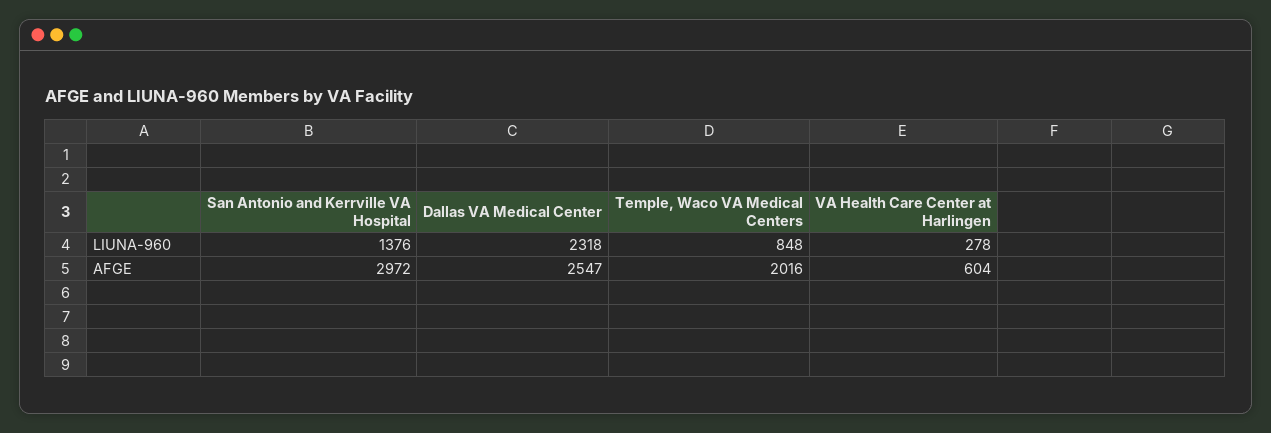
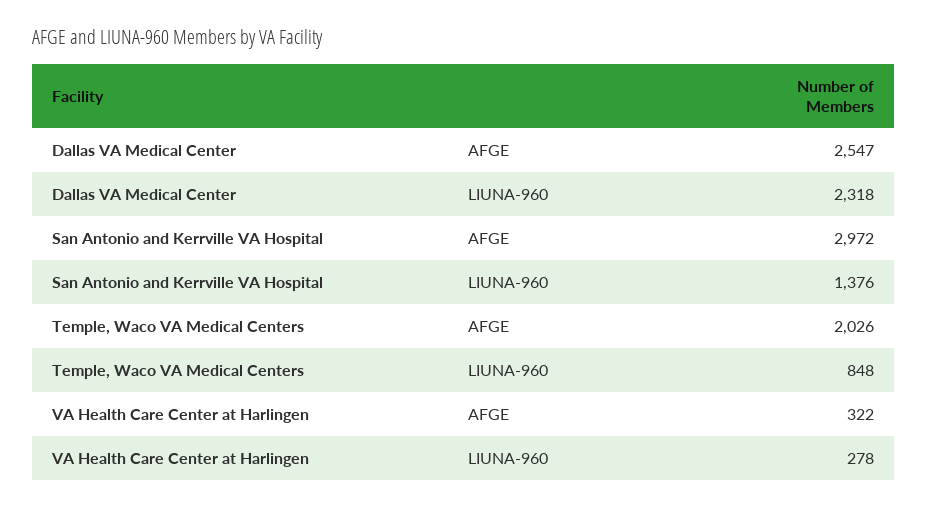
  {
    "San Antonio and Kerrville VA Hospital": {
      "LIUNA-960": 1376,
      "AFGE": 2972
    },
    "Dallas VA Medical Center": {
      "LIUNA-960": 2318,
      "AFGE": 2547
    },
    "Temple, Waco VA Medical Centers": {
      "LIUNA-960": 848,
-     "AFGE": 2016
+     "AFGE": 2026
    },
    "VA Health Care Center at Harlingen": {
      "LIUNA-960": 278,
-     "AFGE": 604
+     "AFGE": 322
    }
  }

